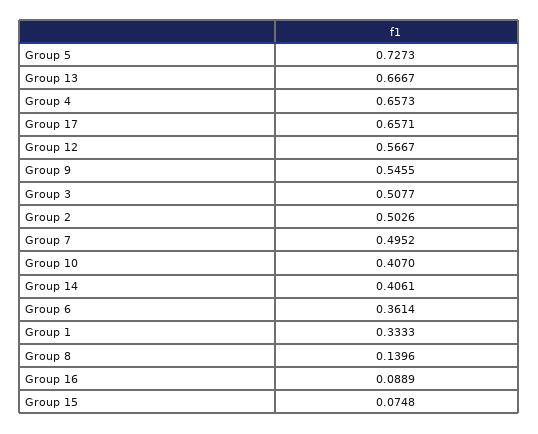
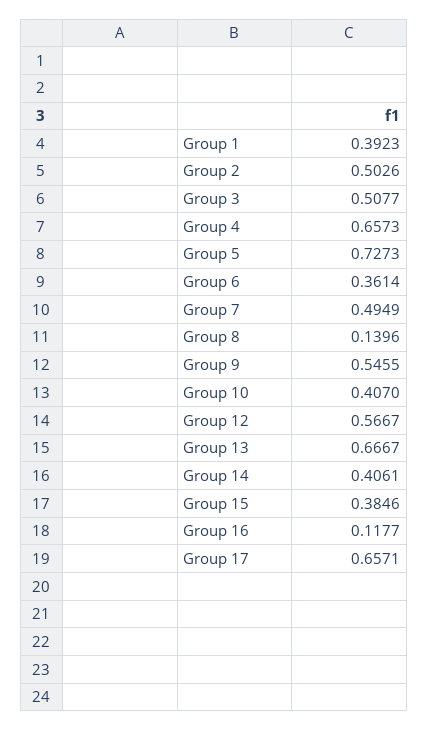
  {
    "Group 5": 0.7273,
    "Group 13": 0.6667,
    "Group 4": 0.6573,
    "Group 17": 0.6571,
    "Group 12": 0.5667,
    "Group 9": 0.5455,
    "Group 3": 0.5077,
    "Group 2": 0.5026,
-   "Group 7": 0.4952,
+   "Group 7": 0.4949,
    "Group 10": 0.407,
    "Group 14": 0.4061,
    "Group 6": 0.3614,
-   "Group 1": 0.3333,
+   "Group 1": 0.3923,
    "Group 8": 0.1396,
-   "Group 16": 0.0889,
+   "Group 16": 0.1177,
-   "Group 15": 0.0748
+   "Group 15": 0.3846
  }

